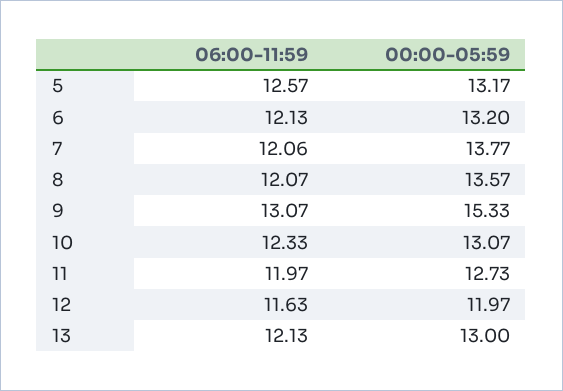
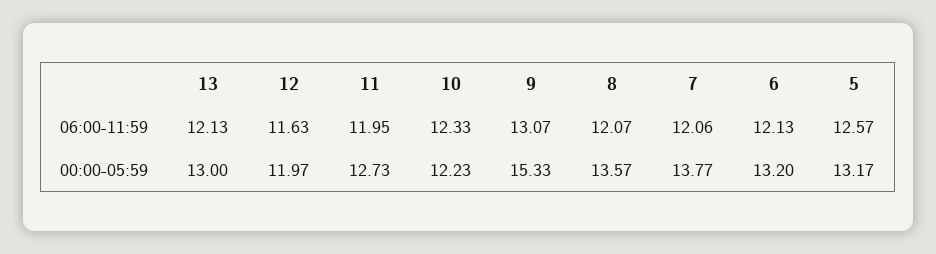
  {
    "06:00-11:59": {
      "5": 12.57,
      "6": 12.13,
      "7": 12.06,
      "8": 12.07,
      "9": 13.07,
      "10": 12.33,
-     "11": 11.97,
+     "11": 11.95,
      "12": 11.63,
      "13": 12.13
    },
    "00:00-05:59": {
      "5": 13.17,
      "6": 13.2,
      "7": 13.77,
      "8": 13.57,
      "9": 15.33,
-     "10": 13.07,
+     "10": 12.23,
      "11": 12.73,
      "12": 11.97,
      "13": 13
    }
  }

